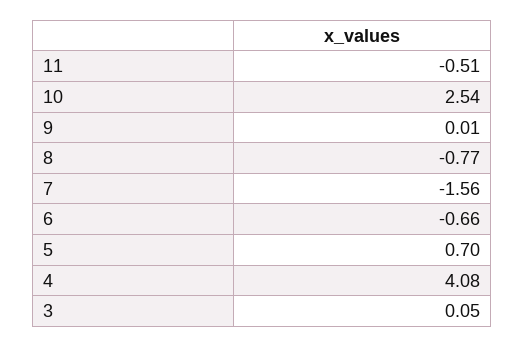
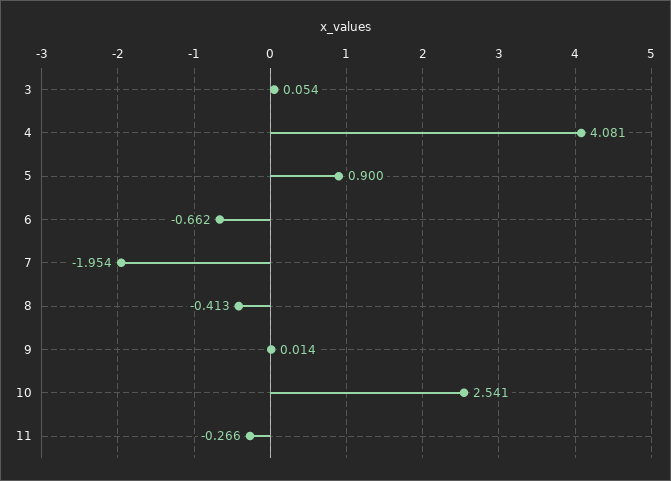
  {
-   "11": -0.51,
+   "11": -0.266,
    "10": 2.541,
    "9": 0.014,
-   "8": -0.77,
+   "8": -0.413,
-   "7": -1.56,
+   "7": -1.954,
    "6": -0.662,
-   "5": 0.7,
+   "5": 0.9,
    "4": 4.081,
    "3": 0.054
  }

